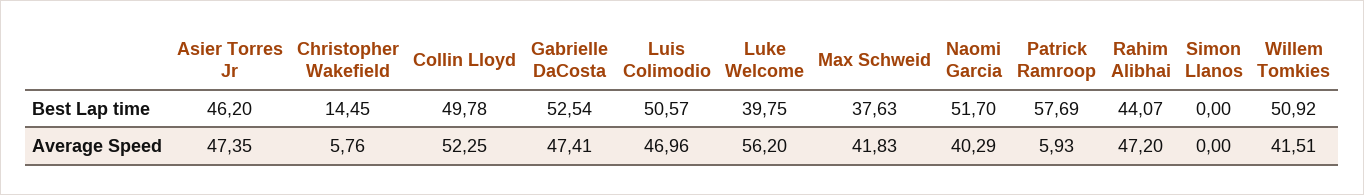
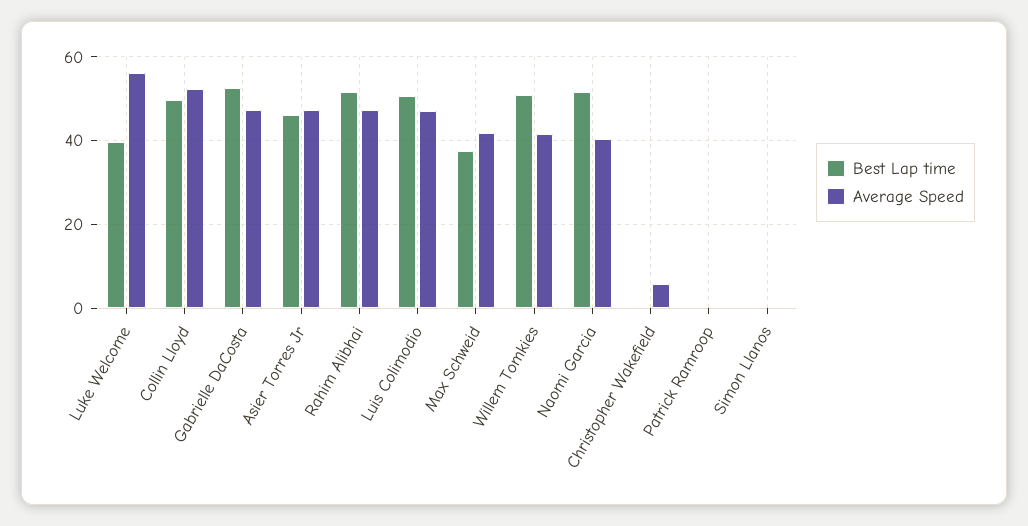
  {
    "Best Lap time": {
      "Asier Torres Jr": 46.2,
-     "Christopher Wakefield": 14.45,
+     "Christopher Wakefield": 0,
      "Collin Lloyd": 49.78,
      "Gabrielle DaCosta": 52.54,
      "Luis Colimodio": 50.57,
      "Luke Welcome": 39.75,
      "Max Schweid": 37.63,
      "Naomi Garcia": 51.7,
-     "Patrick Ramroop": 57.69,
+     "Patrick Ramroop": 0,
-     "Rahim Alibhai": 44.07,
+     "Rahim Alibhai": 52,
      "Simon Llanos": 0,
      "Willem Tomkies": 50.92
    },
    "Average Speed": {
      "Asier Torres Jr": 47.35,
      "Christopher Wakefield": 5.76,
      "Collin Lloyd": 52.25,
      "Gabrielle DaCosta": 47.41,
      "Luis Colimodio": 46.96,
      "Luke Welcome": 56.2,
      "Max Schweid": 41.83,
      "Naomi Garcia": 40.29,
-     "Patrick Ramroop": 5.93,
+     "Patrick Ramroop": 0,
      "Rahim Alibhai": 47.2,
      "Simon Llanos": 0,
      "Willem Tomkies": 41.51
    }
  }

